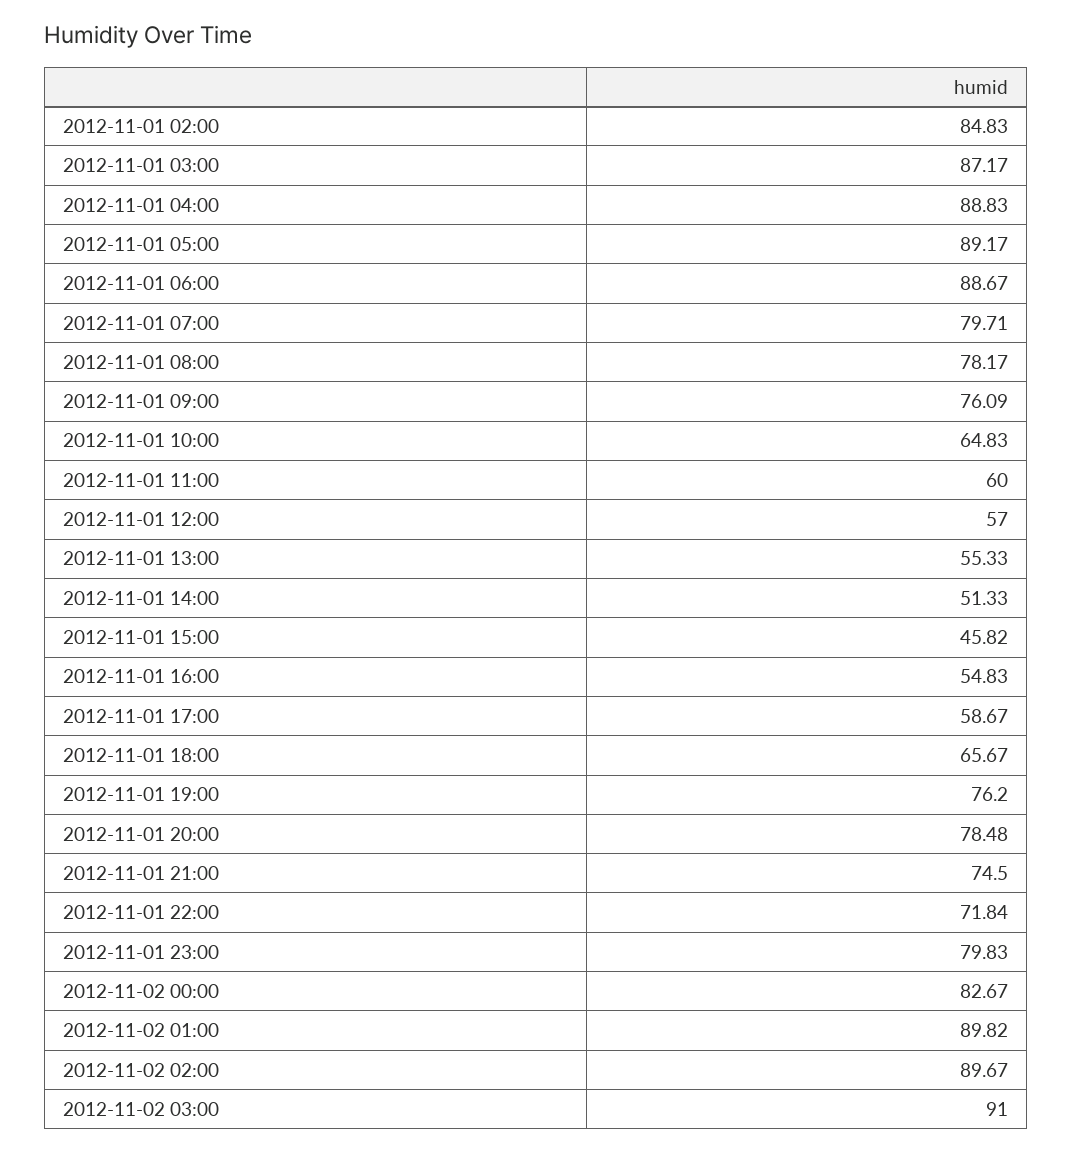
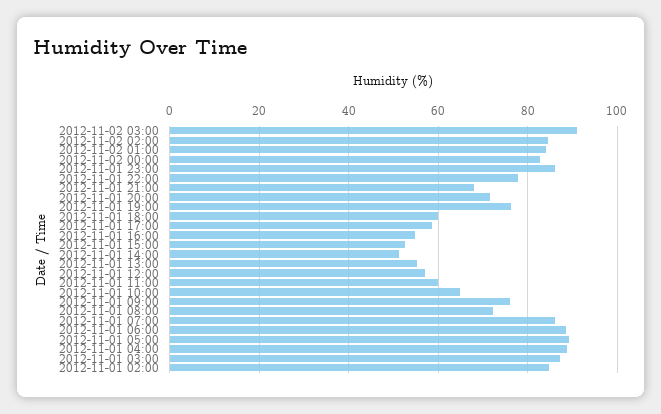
  {
    "2012-11-01 02:00": 84.83,
    "2012-11-01 03:00": 87.17,
    "2012-11-01 04:00": 88.83,
    "2012-11-01 05:00": 89.17,
    "2012-11-01 06:00": 88.67,
-   "2012-11-01 07:00": 79.71,
+   "2012-11-01 07:00": 86,
-   "2012-11-01 08:00": 78.17,
+   "2012-11-01 08:00": 72,
    "2012-11-01 09:00": 76.09,
    "2012-11-01 10:00": 64.83,
    "2012-11-01 11:00": 60,
    "2012-11-01 12:00": 57,
    "2012-11-01 13:00": 55.33,
    "2012-11-01 14:00": 51.33,
-   "2012-11-01 15:00": 45.82,
+   "2012-11-01 15:00": 52,
    "2012-11-01 16:00": 54.83,
    "2012-11-01 17:00": 58.67,
-   "2012-11-01 18:00": 65.67,
+   "2012-11-01 18:00": 60,
    "2012-11-01 19:00": 76.2,
-   "2012-11-01 20:00": 78.48,
+   "2012-11-01 20:00": 72,
-   "2012-11-01 21:00": 74.5,
+   "2012-11-01 21:00": 68,
-   "2012-11-01 22:00": 71.84,
+   "2012-11-01 22:00": 78,
-   "2012-11-01 23:00": 79.83,
+   "2012-11-01 23:00": 86,
    "2012-11-02 00:00": 82.67,
-   "2012-11-02 01:00": 89.82,
+   "2012-11-02 01:00": 84,
-   "2012-11-02 02:00": 89.67,
+   "2012-11-02 02:00": 84,
    "2012-11-02 03:00": 91
  }

